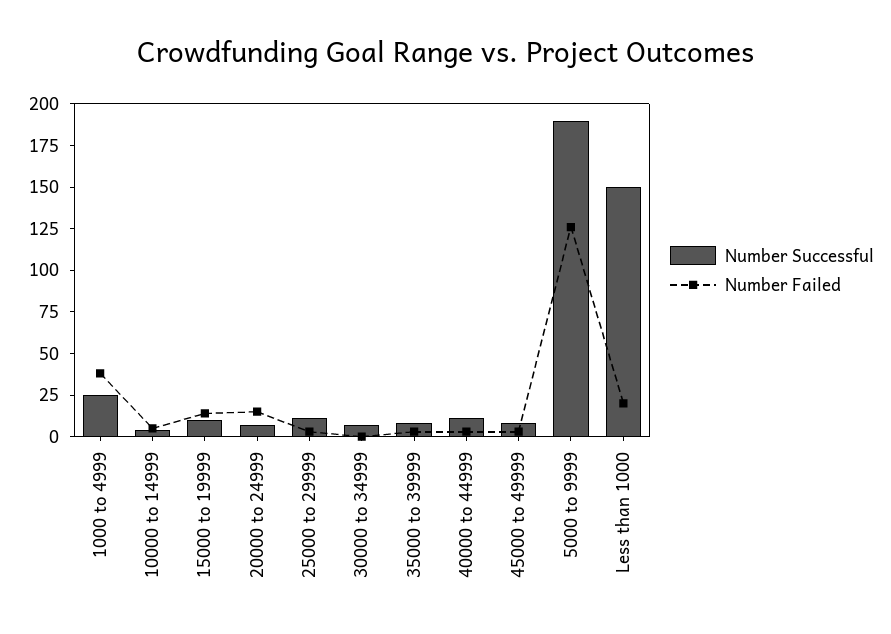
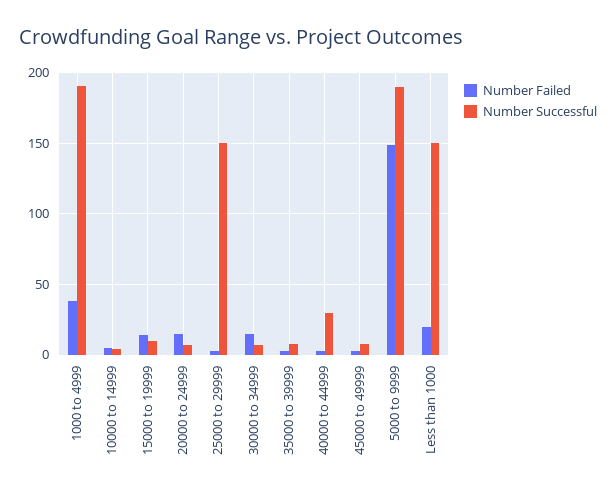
  {
    "Number Successful": {
-     "1000 to 4999": 25,
+     "1000 to 4999": 190,
      "10000 to 14999": 5,
      "15000 to 19999": 10,
      "20000 to 24999": 5,
-     "25000 to 29999": 10,
+     "25000 to 29999": 150,
      "30000 to 34999": 5,
      "35000 to 39999": 10,
-     "40000 to 44999": 10,
+     "40000 to 44999": 30,
      "45000 to 49999": 10,
      "5000 to 9999": 190,
      "Less than 1000": 150
    },
    "Number Failed": {
      "1000 to 4999": 40,
      "10000 to 14999": 5,
      "15000 to 19999": 15,
      "20000 to 24999": 15,
      "25000 to 29999": 5,
-     "30000 to 34999": 0,
+     "30000 to 34999": 15,
      "35000 to 39999": 5,
      "40000 to 44999": 5,
      "45000 to 49999": 5,
-     "5000 to 9999": 125,
+     "5000 to 9999": 150,
      "Less than 1000": 20
    }
  }

